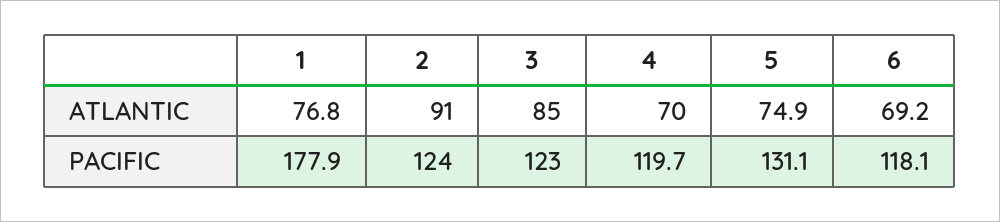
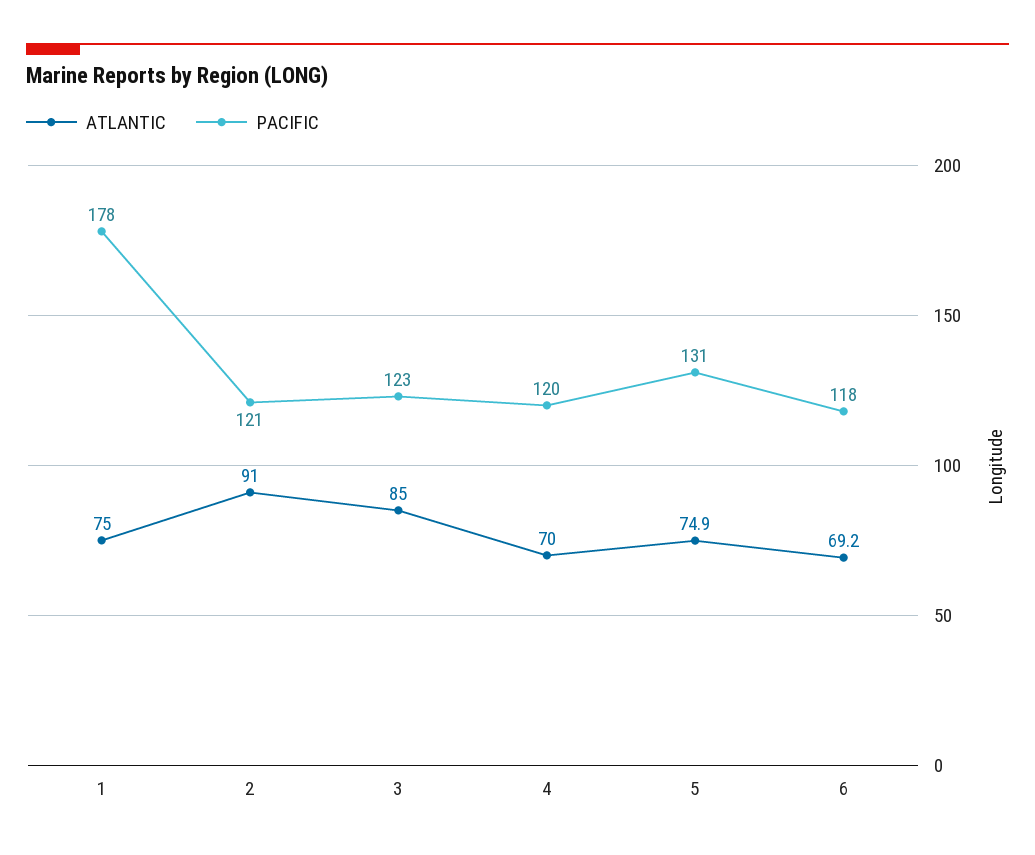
  {
    "ATLANTIC": {
-     "1": 76.8,
+     "1": 75,
      "2": 91,
      "3": 85,
      "4": 70,
      "5": 74.9,
      "6": 69.2
    },
    "PACIFIC": {
      "1": 177.9,
-     "2": 124,
+     "2": 121,
      "3": 123,
      "4": 119.7,
      "5": 131.1,
      "6": 118.1
    }
  }

